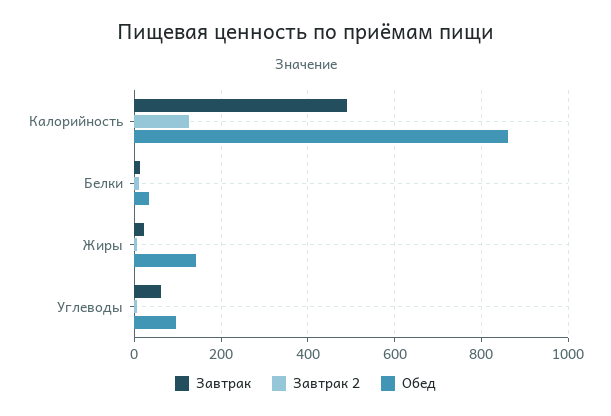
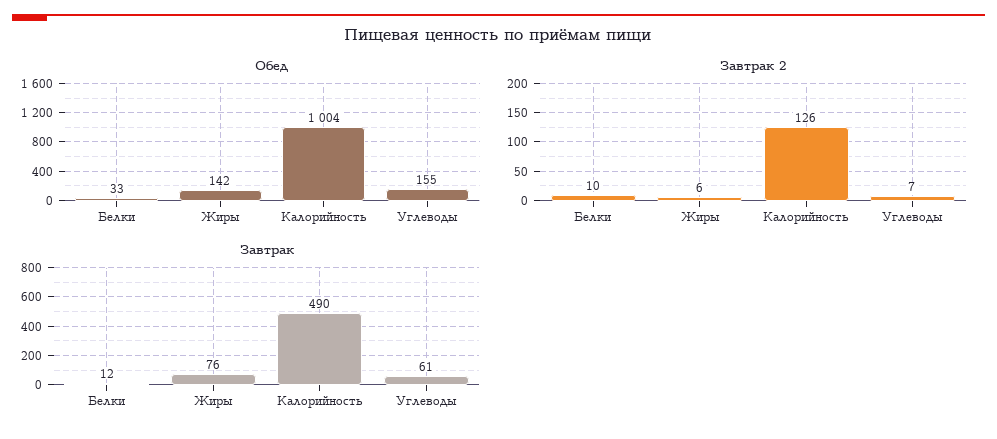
  {
    "Завтрак": {
      "Калорийность": 490,
      "Белки": 12,
-     "Жиры": 20,
+     "Жиры": 76,
      "Углеводы": 61
    },
    "Завтрак 2": {
      "Калорийность": 126,
      "Белки": 10,
      "Жиры": 6,
      "Углеводы": 7
    },
    "Обед": {
-     "Калорийность": 860,
+     "Калорийность": 1004,
      "Белки": 33,
      "Жиры": 142,
-     "Углеводы": 100
+     "Углеводы": 155
    }
  }

